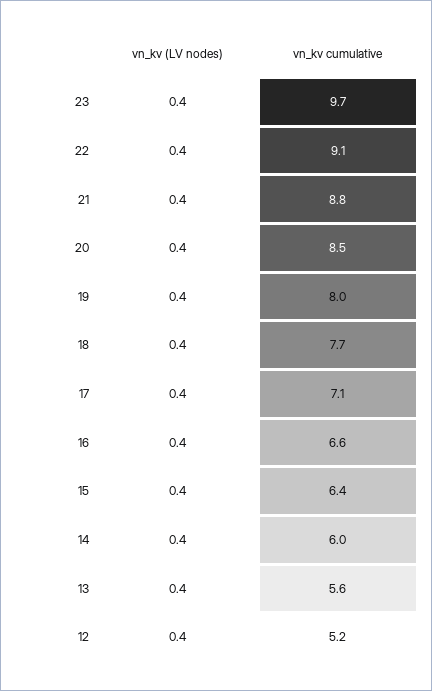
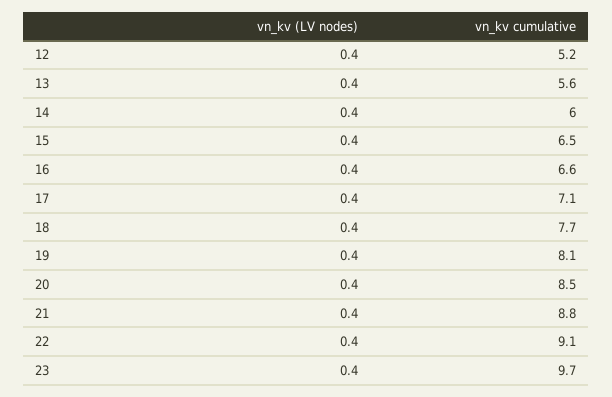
  {
    "vn_kv (LV nodes)": {
      "23": 0.4,
      "22": 0.4,
      "21": 0.4,
      "20": 0.4,
      "19": 0.4,
      "18": 0.4,
      "17": 0.4,
      "16": 0.4,
      "15": 0.4,
      "14": 0.4,
      "13": 0.4,
      "12": 0.4
    },
    "vn_kv cumulative": {
      "23": 9.7,
      "22": 9.1,
      "21": 8.8,
      "20": 8.5,
-     "19": 8,
+     "19": 8.1,
      "18": 7.7,
      "17": 7.1,
      "16": 6.6,
-     "15": 6.4,
+     "15": 6.5,
      "14": 6,
      "13": 5.6,
      "12": 5.2
    }
  }

